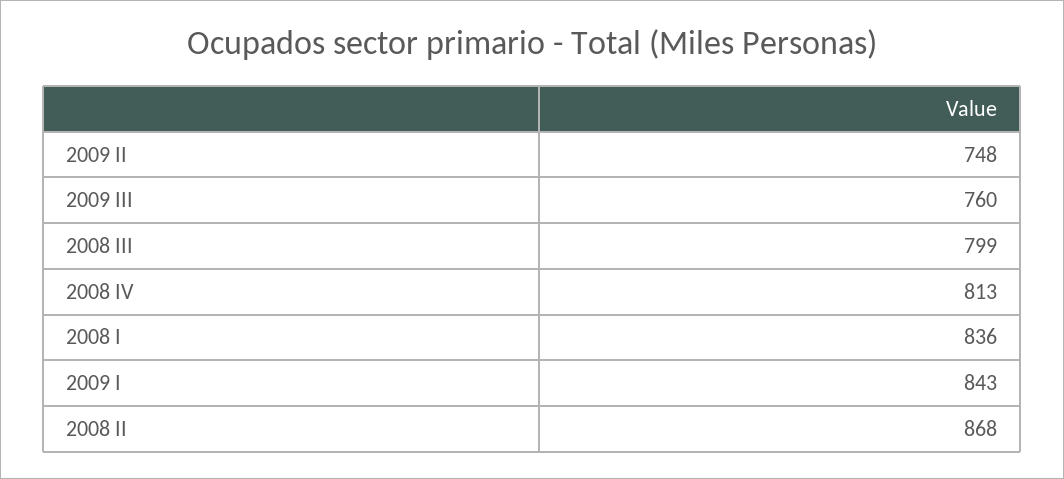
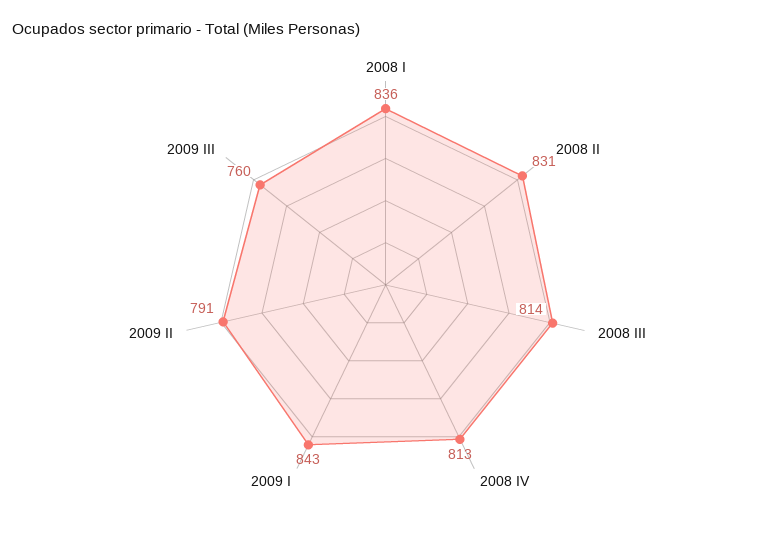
  {
-   "2009 II": 748,
+   "2009 II": 791,
    "2009 III": 760,
-   "2008 III": 799,
+   "2008 III": 814,
    "2008 IV": 813,
    "2008 I": 836,
    "2009 I": 843,
-   "2008 II": 868
+   "2008 II": 831
  }

